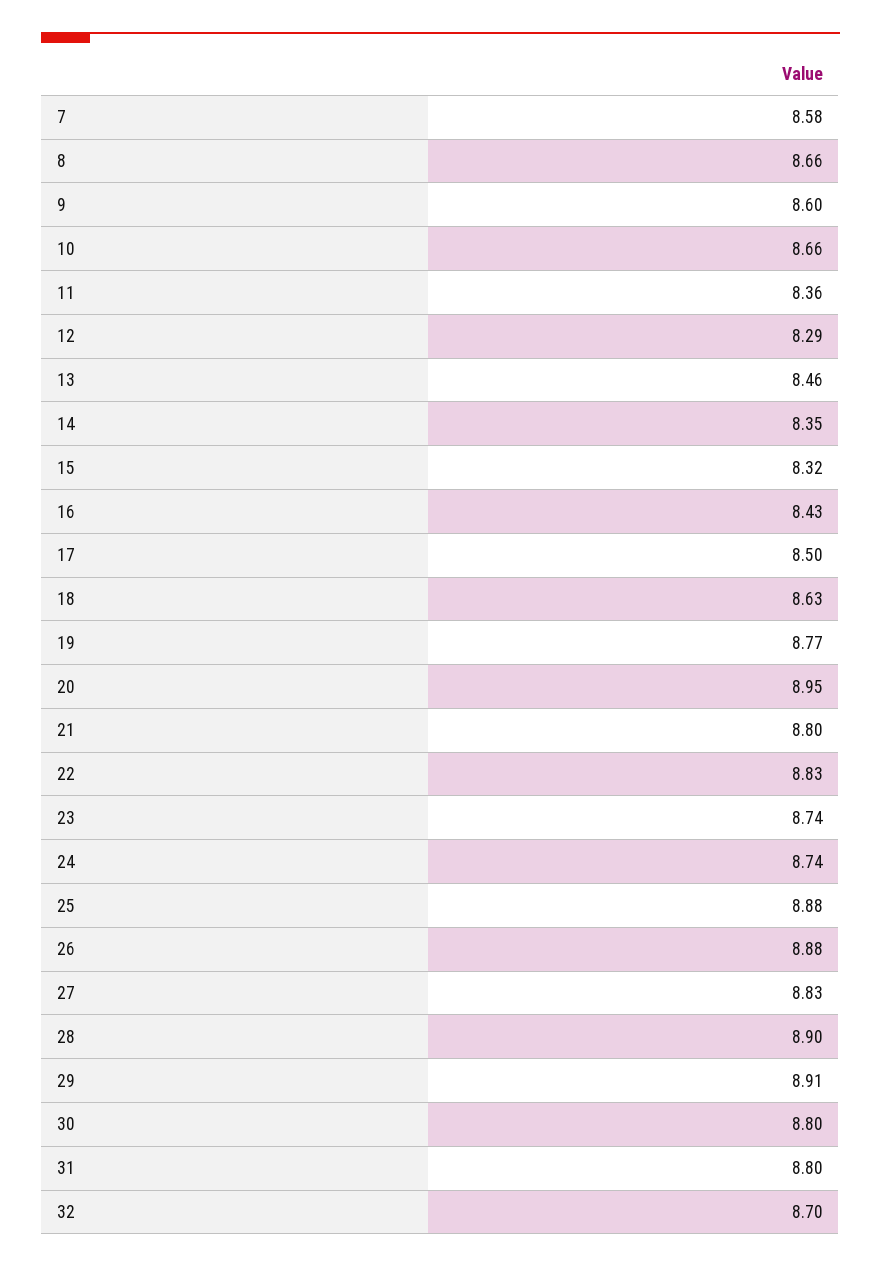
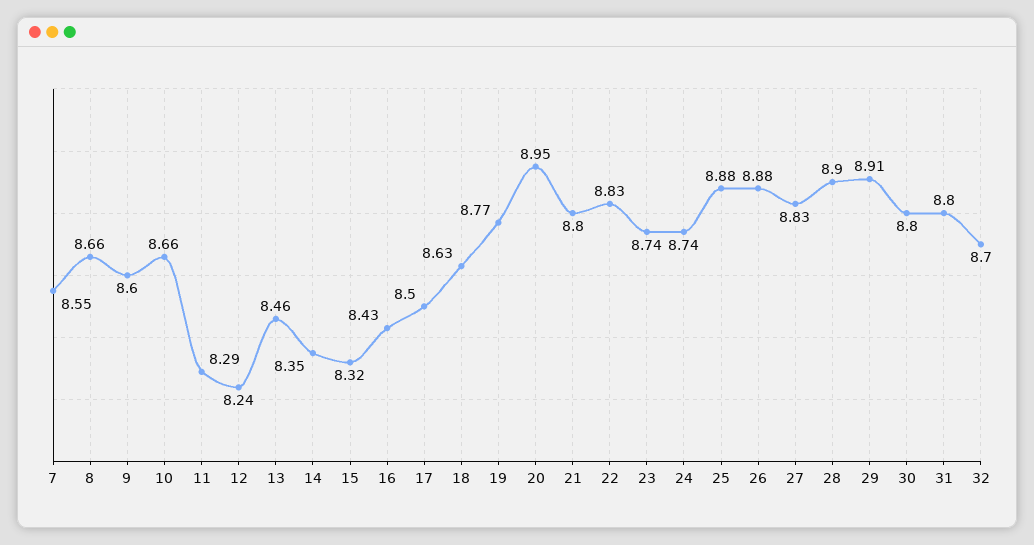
  {
-   "7": 8.58,
+   "7": 8.55,
    "8": 8.66,
    "9": 8.6,
    "10": 8.66,
-   "11": 8.36,
+   "11": 8.29,
-   "12": 8.29,
+   "12": 8.24,
    "13": 8.46,
    "14": 8.35,
    "15": 8.32,
    "16": 8.43,
    "17": 8.5,
    "18": 8.63,
    "19": 8.77,
    "20": 8.95,
    "21": 8.8,
    "22": 8.83,
    "23": 8.74,
    "24": 8.74,
    "25": 8.88,
    "26": 8.88,
    "27": 8.83,
    "28": 8.9,
    "29": 8.91,
    "30": 8.8,
    "31": 8.8,
    "32": 8.7
  }

